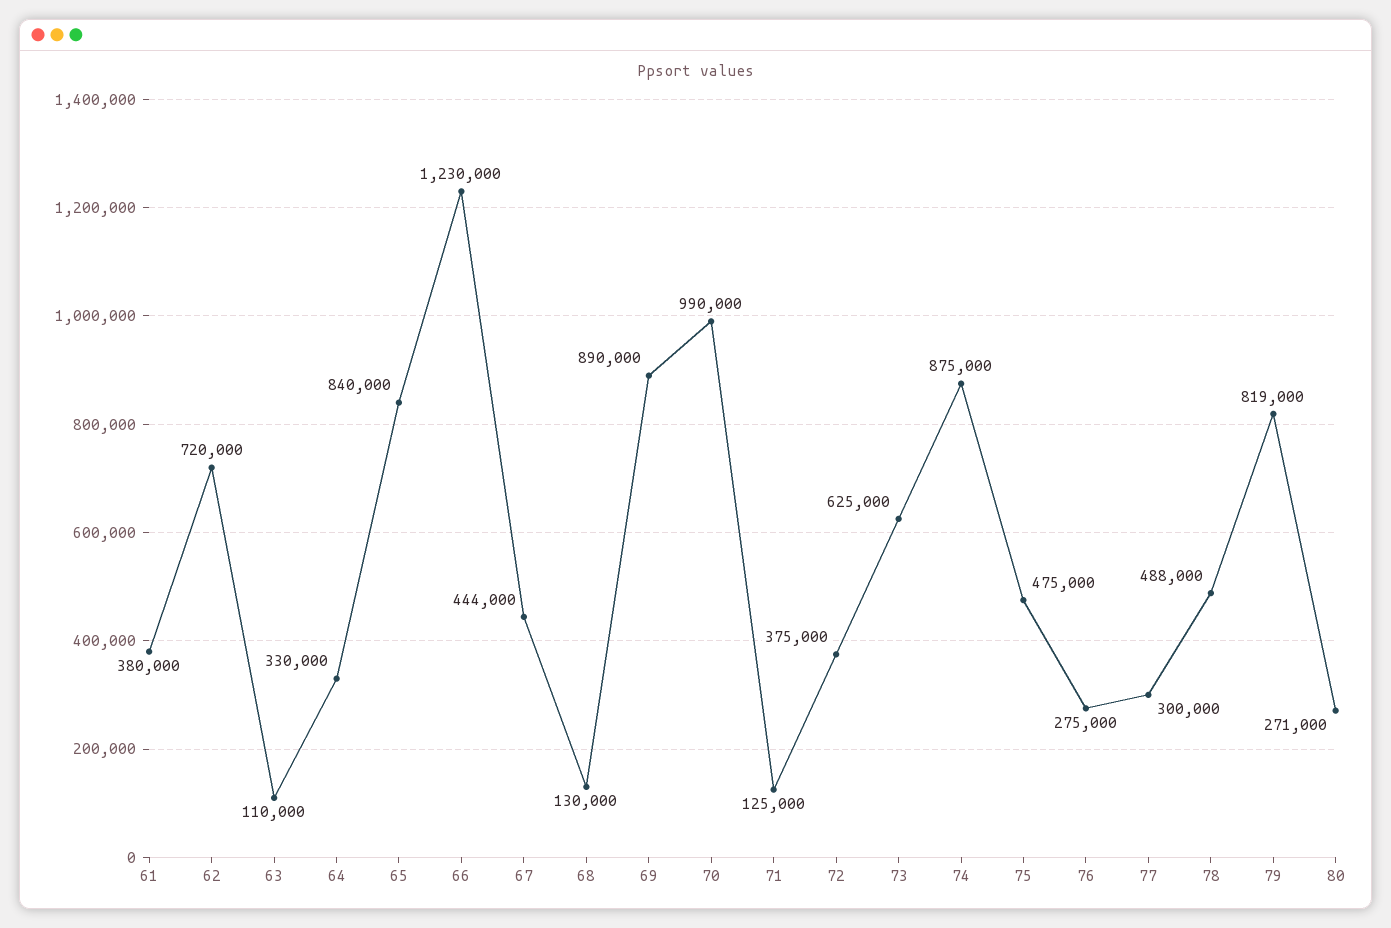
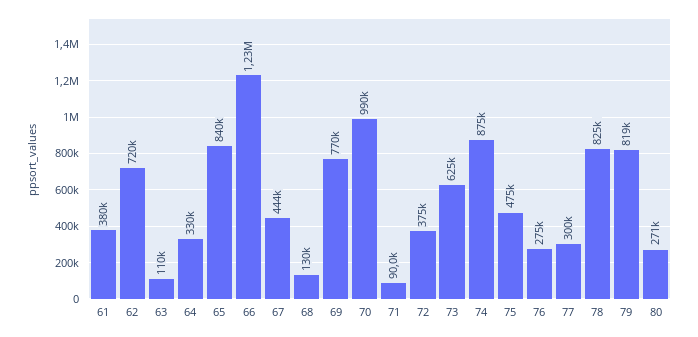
  {
    "61": 380000,
    "62": 720000,
    "63": 110000,
    "64": 330000,
    "65": 840000,
    "66": 1230000,
    "67": 444000,
    "68": 130000,
-   "69": 890000,
+   "69": 770000,
    "70": 990000,
-   "71": 125000,
+   "71": 90000,
    "72": 375000,
    "73": 625000,
    "74": 875000,
    "75": 475000,
    "76": 275000,
    "77": 300000,
-   "78": 488000,
+   "78": 825000,
    "79": 819000,
    "80": 271000
  }

